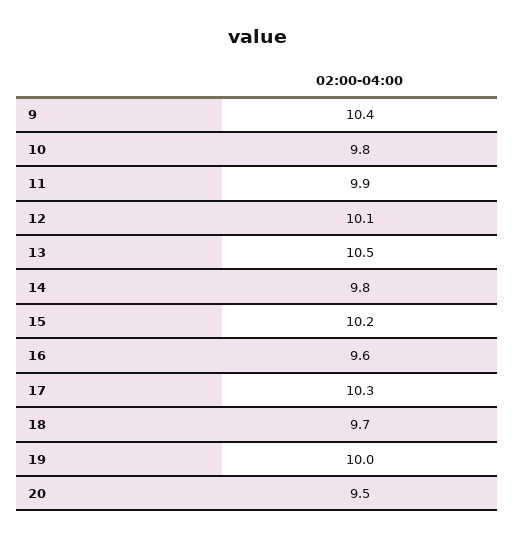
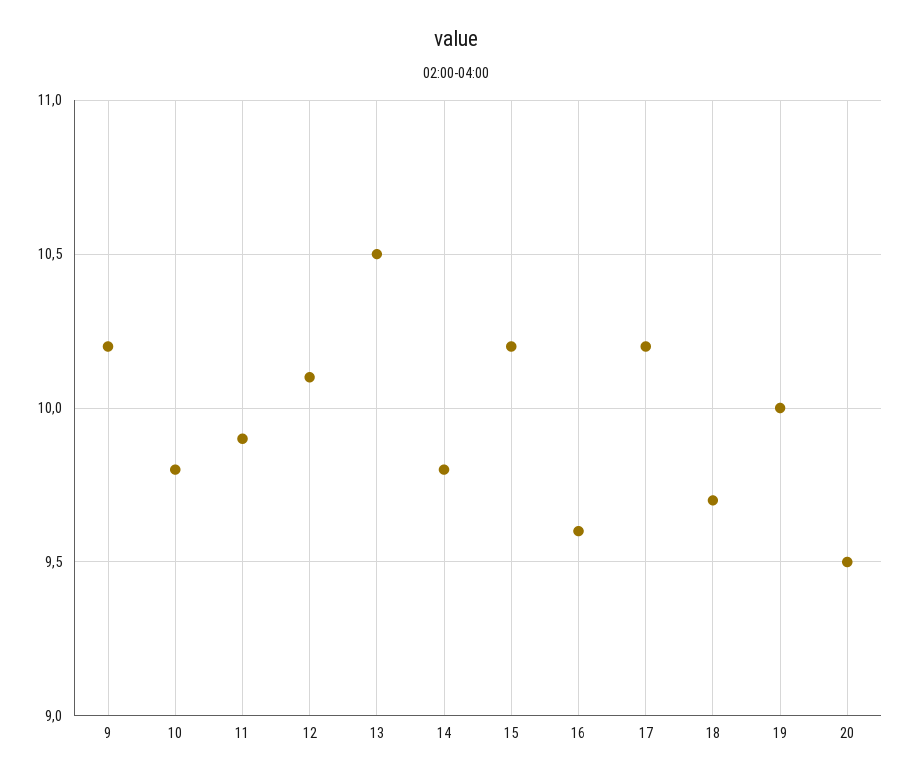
  {
-   "9": 10.4,
+   "9": 10.2,
    "10": 9.8,
    "11": 9.9,
    "12": 10.1,
    "13": 10.5,
    "14": 9.8,
    "15": 10.2,
    "16": 9.6,
-   "17": 10.3,
+   "17": 10.2,
    "18": 9.7,
    "19": 10,
    "20": 9.5
  }

